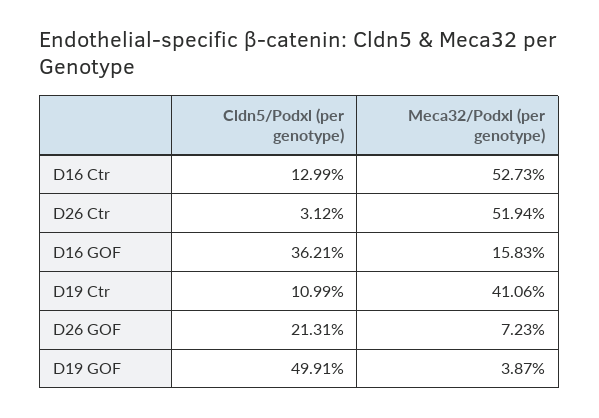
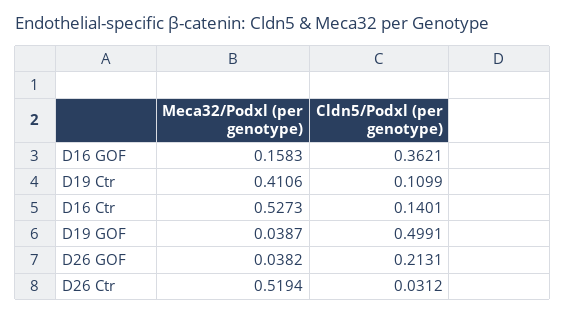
  {
    "Cldn5/Podxl (per genotype)": {
-     "D16 Ctr": 0.1299,
+     "D16 Ctr": 0.1401,
      "D26 Ctr": 0.0312,
      "D16 GOF": 0.3621,
      "D19 Ctr": 0.1099,
      "D26 GOF": 0.2131,
      "D19 GOF": 0.4991
    },
    "Meca32/Podxl (per genotype)": {
      "D16 Ctr": 0.5273,
      "D26 Ctr": 0.5194,
      "D16 GOF": 0.1583,
      "D19 Ctr": 0.4106,
-     "D26 GOF": 0.0723,
+     "D26 GOF": 0.0382,
      "D19 GOF": 0.0387
    }
  }

